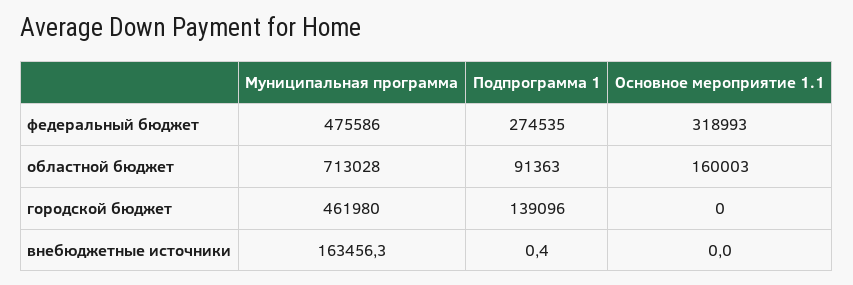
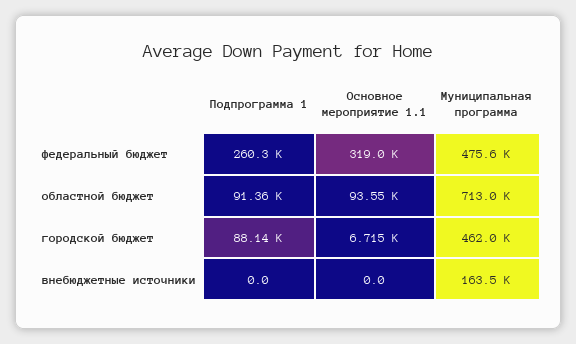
  {
    "Муниципальная программа": {
      "федеральный бюджет": 475586,
      "областной бюджет": 713028,
      "городской бюджет": 461980,
      "внебюджетные источники": 163456.3
    },
    "Подпрограмма 1": {
-     "федеральный бюджет": 274535,
+     "федеральный бюджет": 260300,
      "областной бюджет": 91363,
-     "городской бюджет": 139096,
+     "городской бюджет": 88140,
-     "внебюджетные источники": 0.4
+     "внебюджетные источники": 0
    },
    "Основное мероприятие 1.1": {
      "федеральный бюджет": 318993,
-     "областной бюджет": 160003,
+     "областной бюджет": 93550,
-     "городской бюджет": 0,
+     "городской бюджет": 6715,
      "внебюджетные источники": 0
    }
  }

